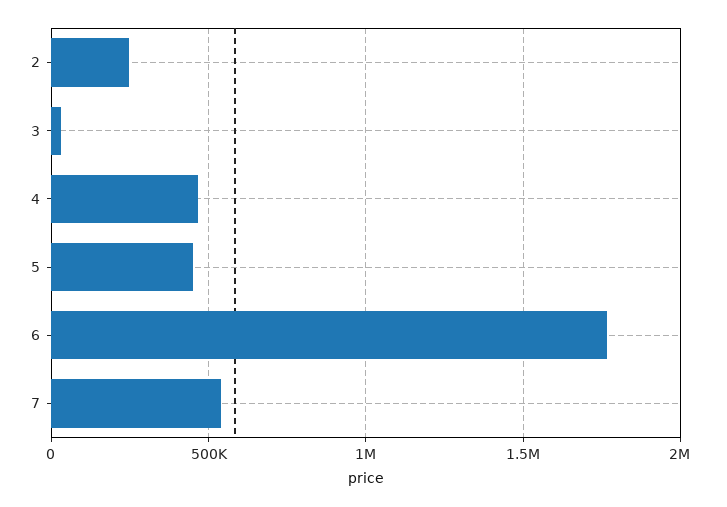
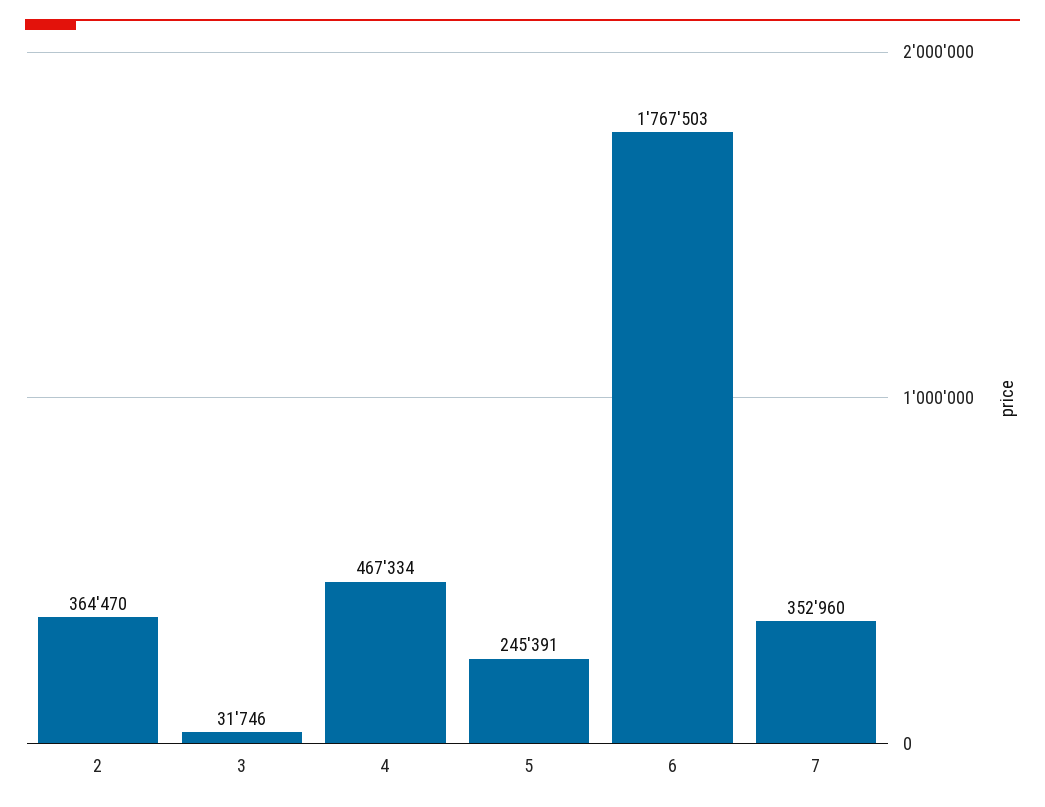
  {
-   "2": 250000,
+   "2": 364470,
    "3": 31746,
    "4": 467334,
-   "5": 450000,
+   "5": 245391,
    "6": 1767503,
-   "7": 550000
+   "7": 352960
  }

